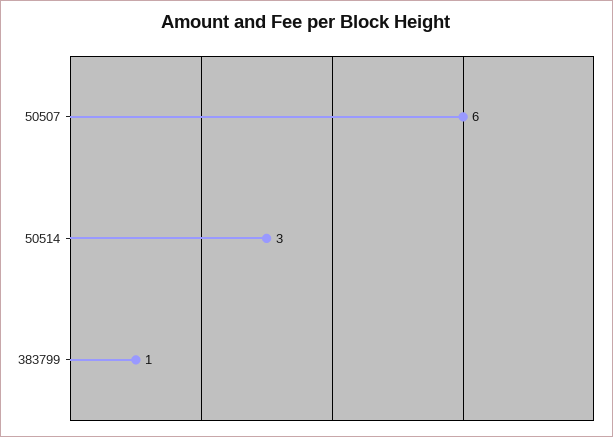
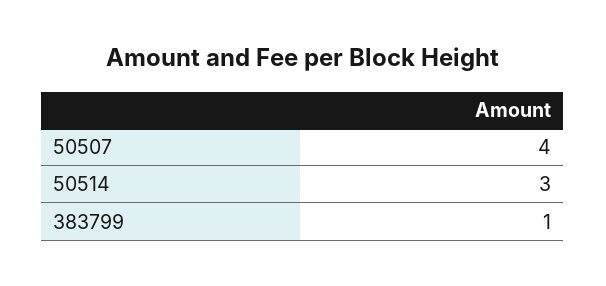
  {
-   "50507": 6,
+   "50507": 4,
    "50514": 3,
    "383799": 1
  }

